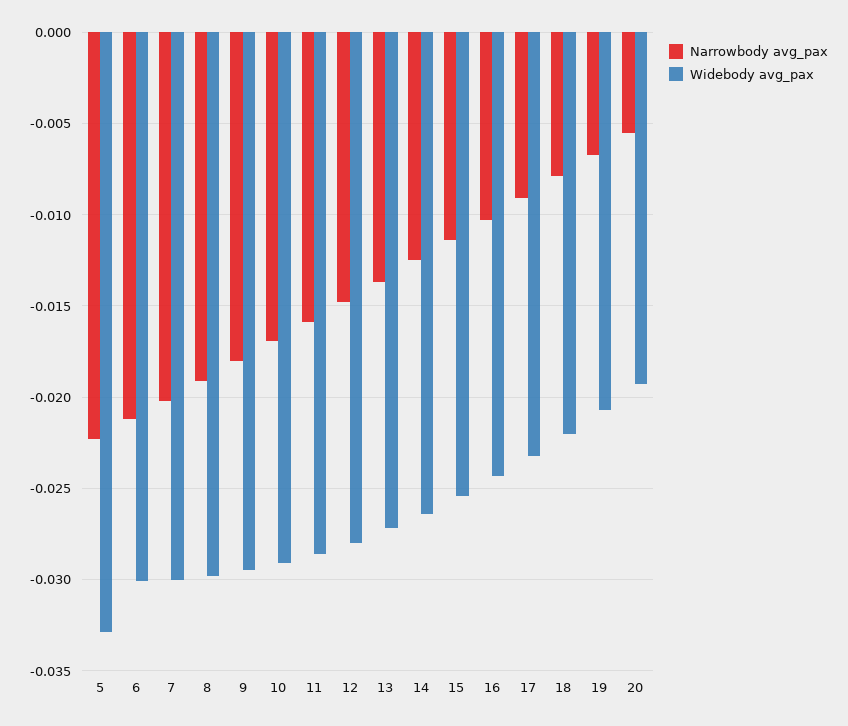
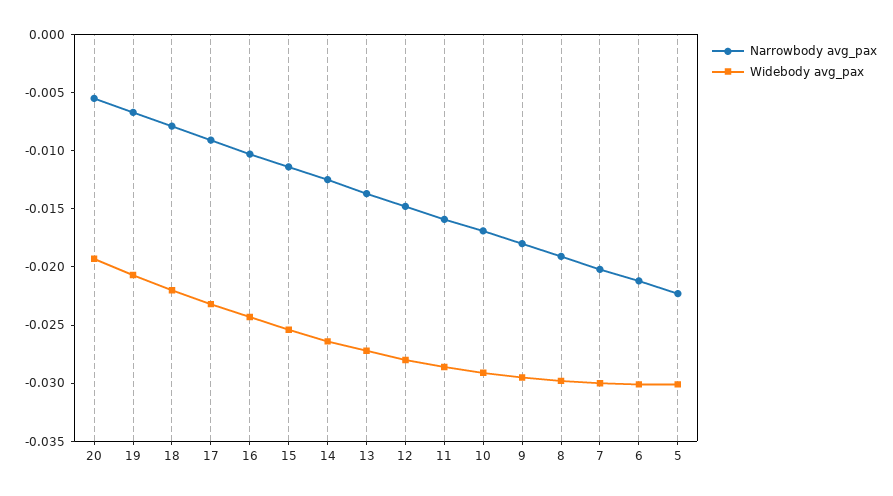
  {
    "Narrowbody avg_pax": {
      "5": -0.0225,
      "6": -0.021,
      "7": -0.02,
      "8": -0.019,
      "9": -0.018,
      "10": -0.017,
      "11": -0.016,
      "12": -0.015,
      "13": -0.0135,
      "14": -0.0125,
      "15": -0.0115,
      "16": -0.0105,
      "17": -0.009,
      "18": -0.008,
      "19": -0.0065,
      "20": -0.0055
    },
    "Widebody avg_pax": {
-     "5": -0.033,
+     "5": -0.03,
      "6": -0.03,
      "7": -0.03,
      "8": -0.03,
      "9": -0.0295,
      "10": -0.029,
      "11": -0.0285,
      "12": -0.028,
      "13": -0.027,
      "14": -0.0265,
      "15": -0.0255,
      "16": -0.0245,
      "17": -0.023,
      "18": -0.022,
      "19": -0.0205,
      "20": -0.0195
    }
  }

